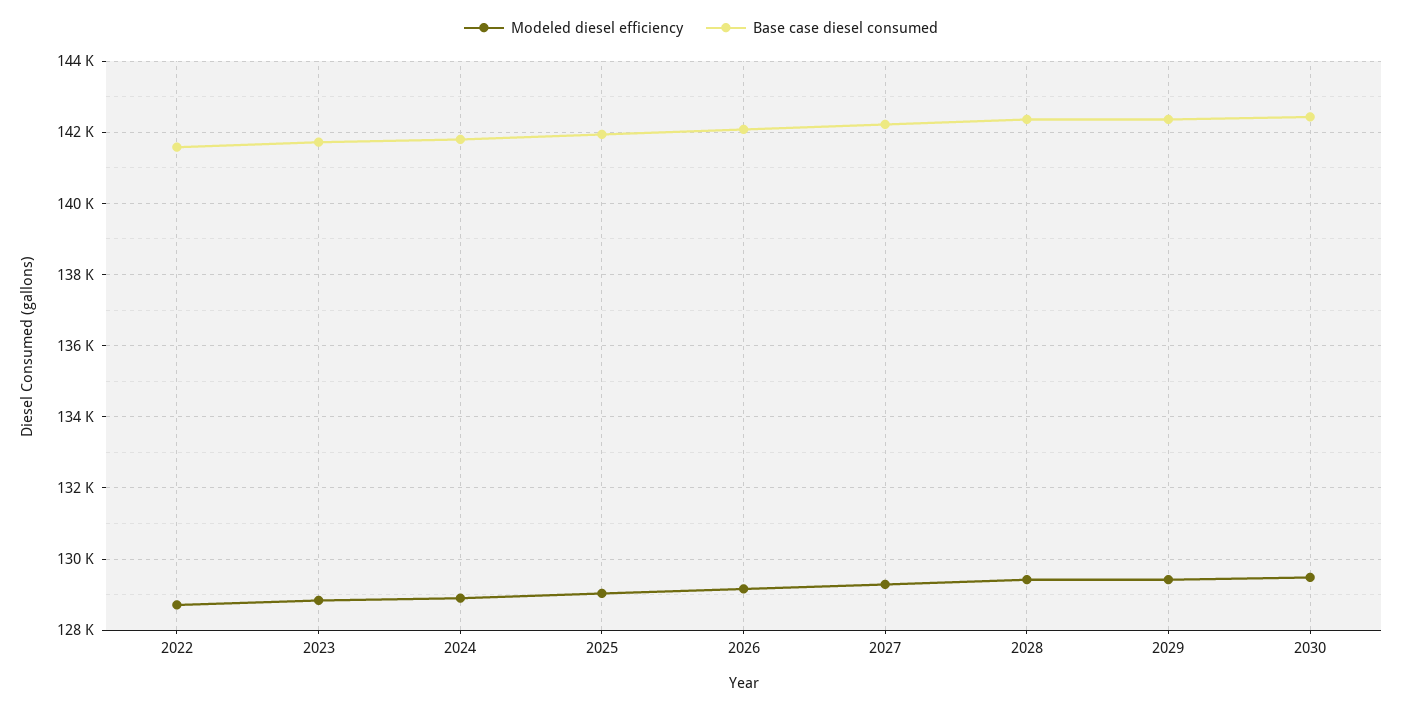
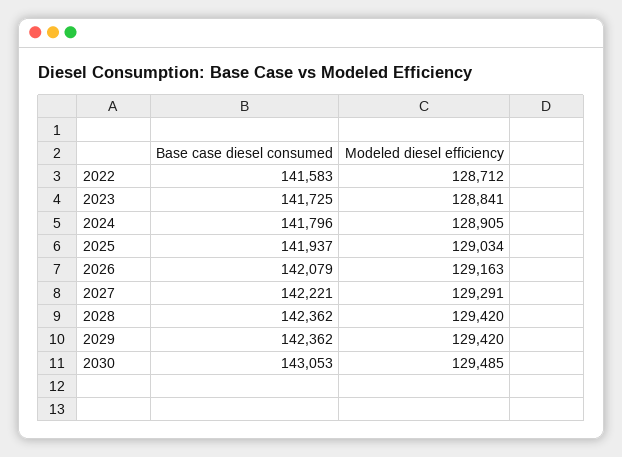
  {
    "Modeled diesel efficiency": {
      "2022": 128712,
      "2023": 128841,
      "2024": 128905,
      "2025": 129034,
      "2026": 129163,
      "2027": 129291,
      "2028": 129420,
      "2029": 129420,
      "2030": 129485
    },
    "Base case diesel consumed": {
      "2022": 141583,
      "2023": 141725,
      "2024": 141796,
      "2025": 141937,
      "2026": 142079,
      "2027": 142221,
      "2028": 142362,
      "2029": 142362,
-     "2030": 142400
+     "2030": 143053
    }
  }

